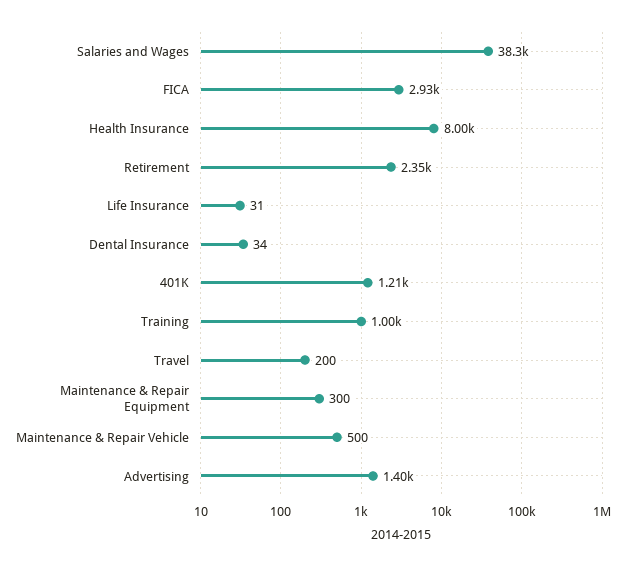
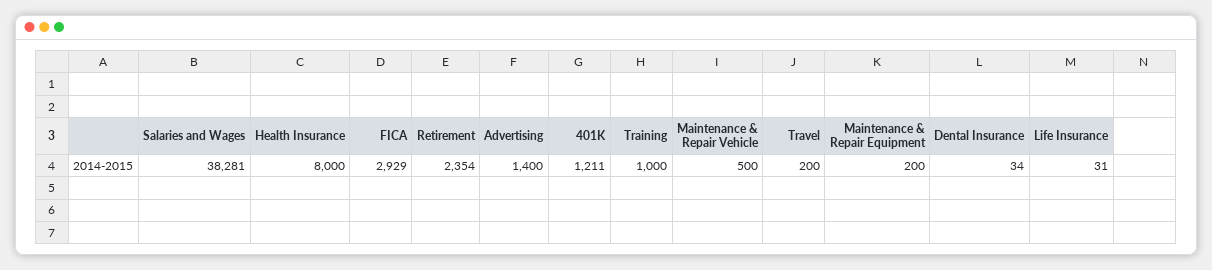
  {
    "Salaries and Wages": 38281,
    "FICA": 2929,
    "Health Insurance": 8000,
    "Retirement": 2354,
    "Life Insurance": 31,
    "Dental Insurance": 34,
    "401K": 1211,
    "Training": 1000,
    "Travel": 200,
-   "Maintenance & Repair Equipment": 300,
+   "Maintenance & Repair Equipment": 200,
    "Maintenance & Repair Vehicle": 500,
    "Advertising": 1400
  }

